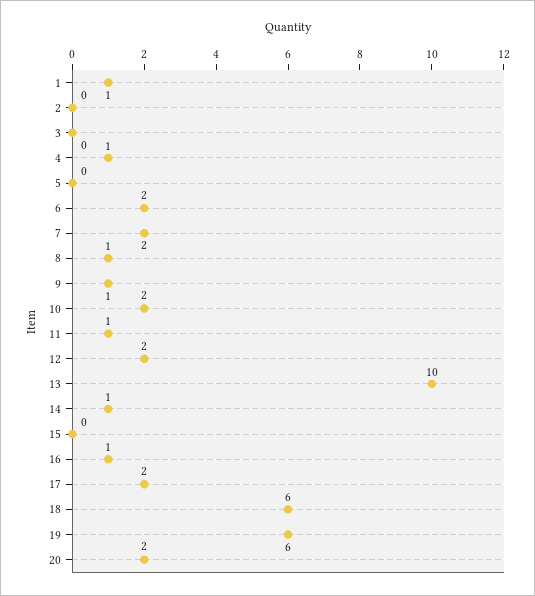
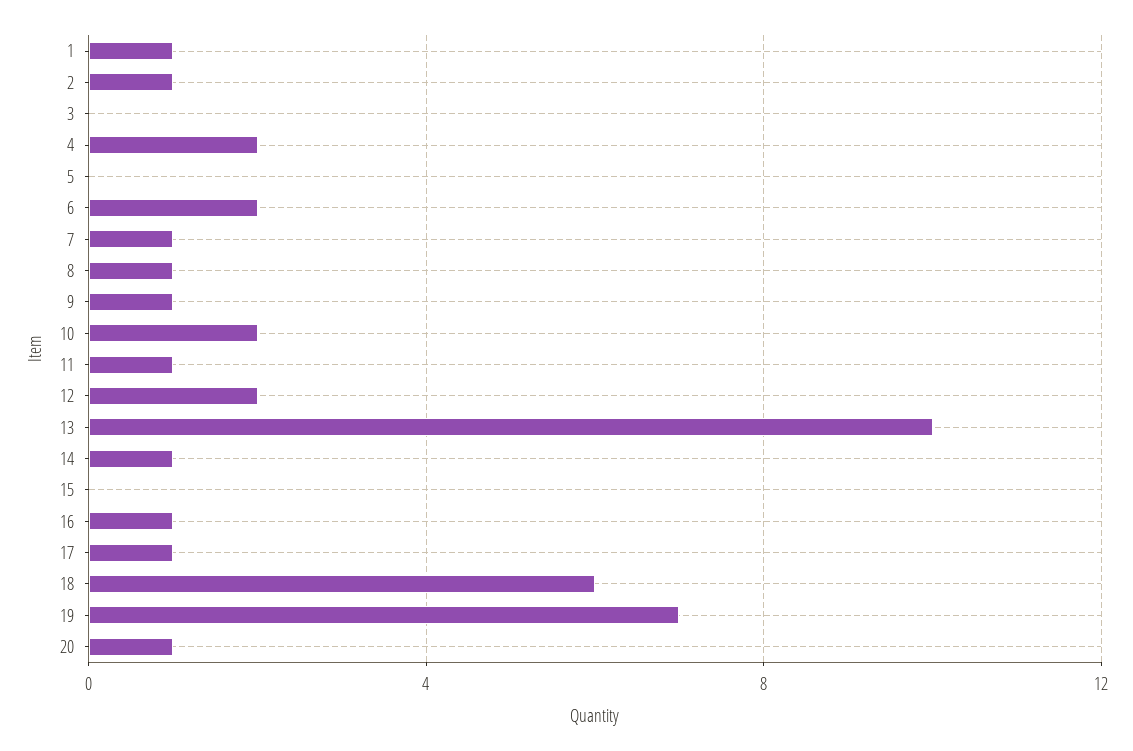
  {
    "1": 1,
-   "2": 0,
+   "2": 1,
    "3": 0,
-   "4": 1,
+   "4": 2,
    "5": 0,
    "6": 2,
-   "7": 2,
+   "7": 1,
    "8": 1,
    "9": 1,
    "10": 2,
    "11": 1,
    "12": 2,
    "13": 10,
    "14": 1,
    "15": 0,
    "16": 1,
-   "17": 2,
+   "17": 1,
    "18": 6,
-   "19": 6,
+   "19": 7,
-   "20": 2
+   "20": 1
  }

